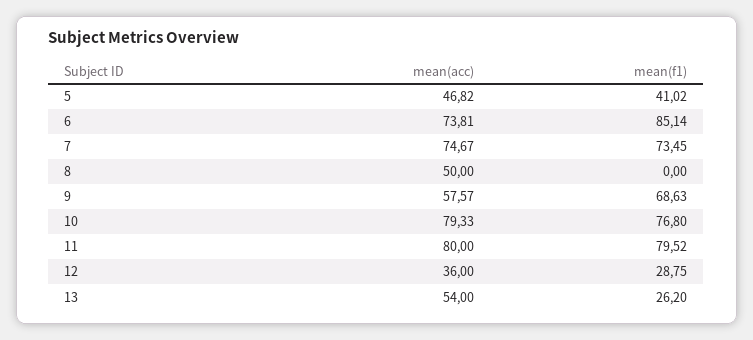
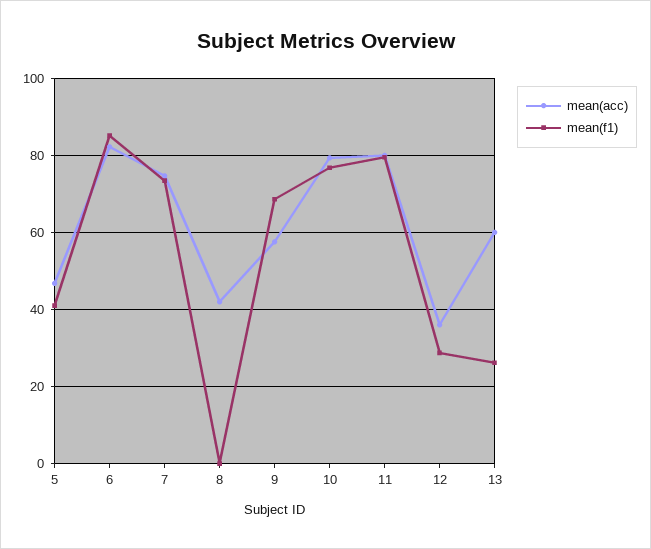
  {
    "mean(acc)": {
      "5": 46.82,
-     "6": 73.81,
+     "6": 82,
      "7": 74.67,
-     "8": 50,
+     "8": 42,
      "9": 57.57,
      "10": 79.33,
      "11": 80,
      "12": 36,
-     "13": 54
+     "13": 60
    },
    "mean(f1)": {
      "5": 41.02,
      "6": 85.14,
      "7": 73.45,
      "8": 0,
      "9": 68.63,
      "10": 76.8,
      "11": 79.52,
      "12": 28.75,
      "13": 26.2
    }
  }

